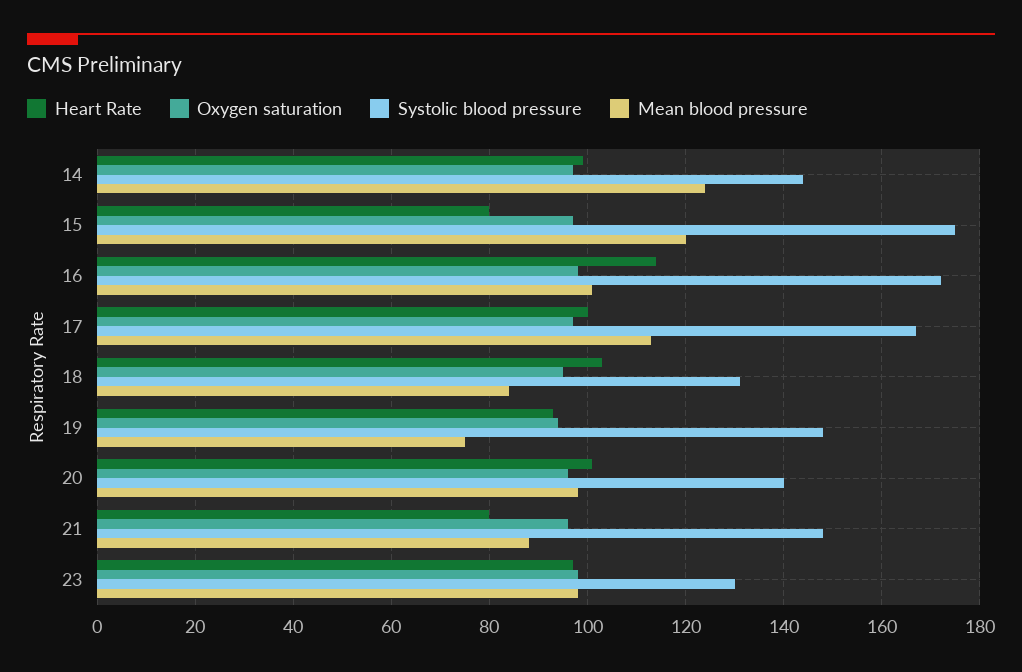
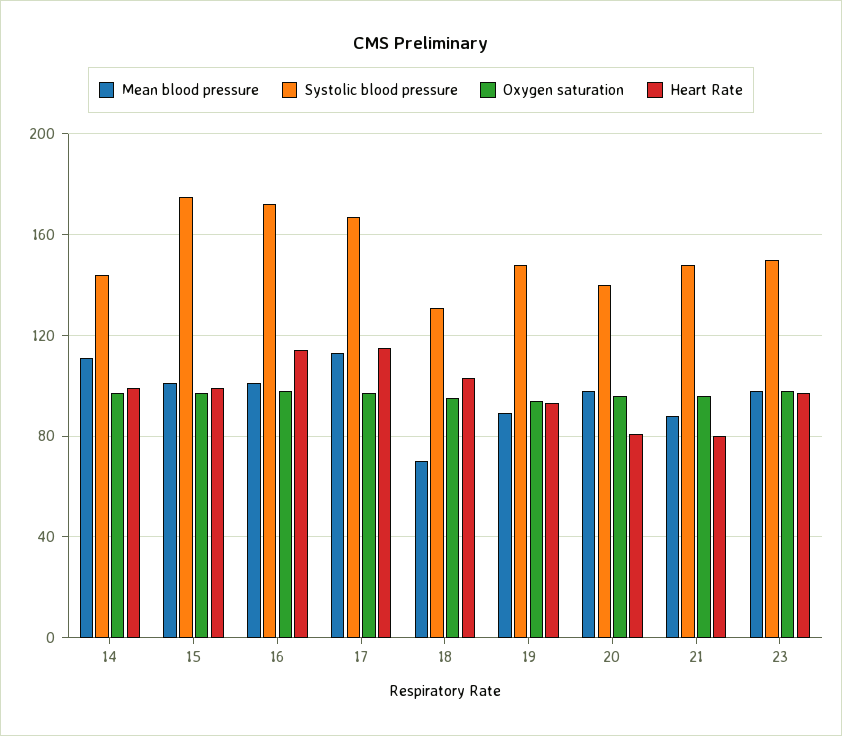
  {
    "Heart Rate": {
      "14": 100,
-     "15": 80,
+     "15": 100,
      "16": 115,
-     "17": 100,
+     "17": 115,
      "18": 105,
      "19": 95,
-     "20": 100,
+     "20": 80,
      "21": 80,
      "23": 95
    },
    "Oxygen saturation": {
      "14": 95,
      "15": 95,
      "16": 100,
      "17": 95,
      "18": 95,
      "19": 95,
      "20": 95,
      "21": 95,
      "23": 100
    },
    "Systolic blood pressure": {
      "14": 145,
      "15": 175,
      "16": 170,
      "17": 165,
      "18": 130,
      "19": 150,
      "20": 140,
      "21": 150,
-     "23": 130
+     "23": 150
    },
    "Mean blood pressure": {
-     "14": 125,
+     "14": 110,
-     "15": 120,
+     "15": 100,
      "16": 100,
      "17": 115,
-     "18": 85,
+     "18": 70,
-     "19": 75,
+     "19": 90,
      "20": 100,
      "21": 90,
      "23": 100
    }
  }

